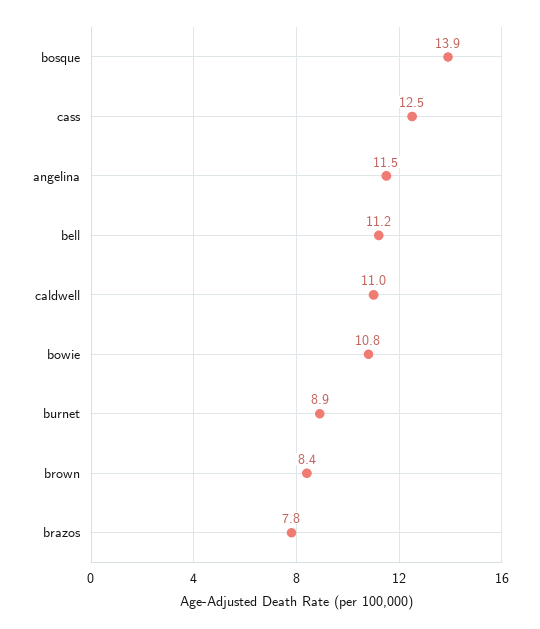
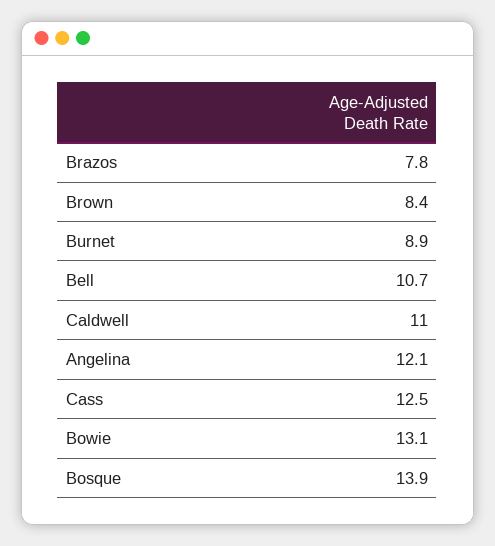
  {
    "bosque": 13.9,
    "cass": 12.5,
-   "angelina": 11.5,
+   "angelina": 12.1,
-   "bell": 11.2,
+   "bell": 10.7,
    "caldwell": 11,
-   "bowie": 10.8,
+   "bowie": 13.1,
    "burnet": 8.9,
    "brown": 8.4,
    "brazos": 7.8
  }

